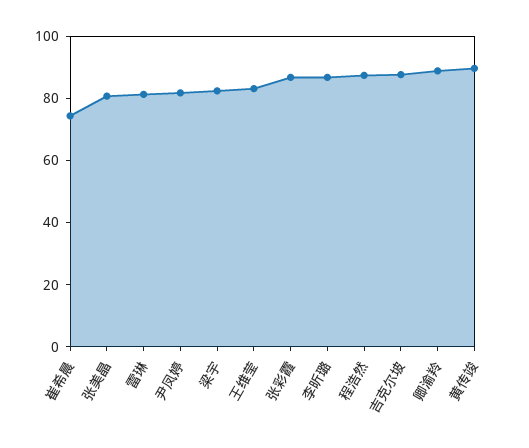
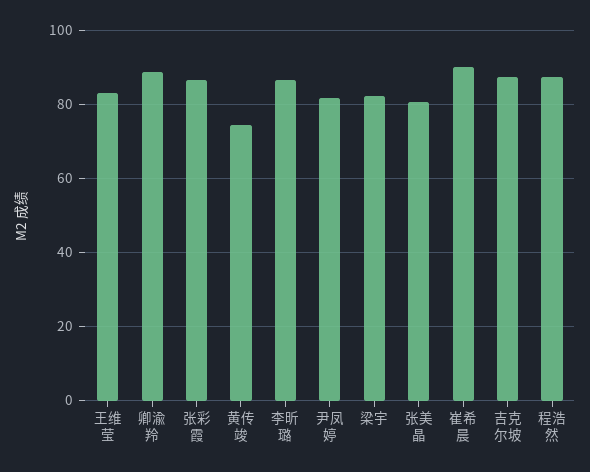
  {
-   "崔希晨": 75,
+   "崔希晨": 90,
    "张美晶": 80,
-   "雷琳": 80,
    "尹凤婷": 82,
    "梁宇": 82,
    "王维莹": 84,
    "张彩霞": 86,
    "李昕璐": 86,
    "程浩然": 88,
    "吉克尔坡": 88,
    "卿渝羚": 88,
-   "黄传竣": 90
+   "黄传竣": 74
  }

